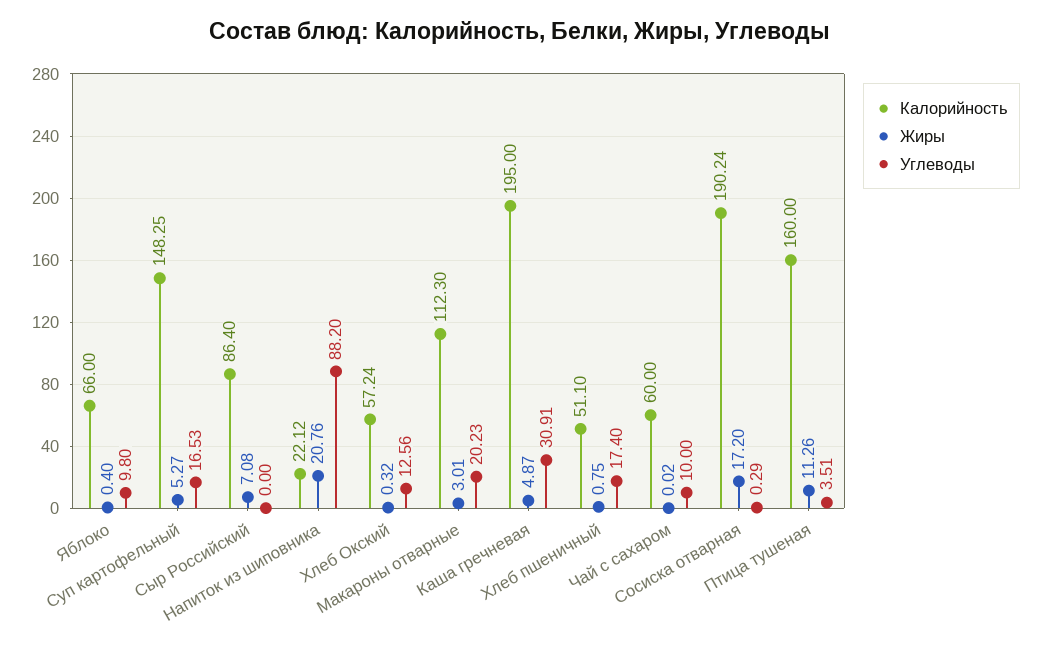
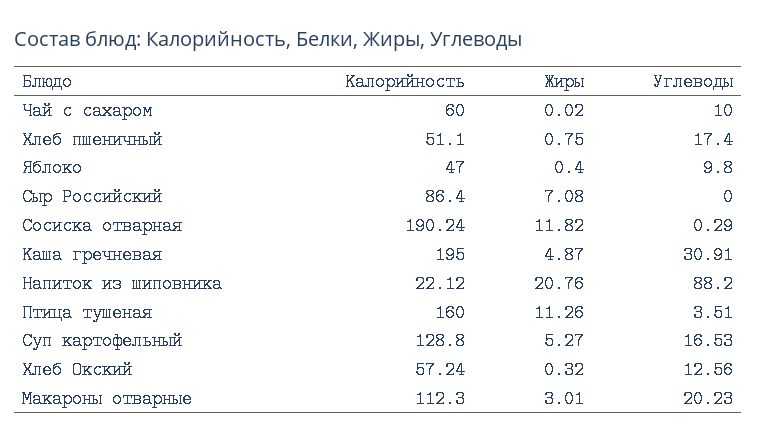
  {
    "Калорийность": {
-     "Яблоко": 66,
+     "Яблоко": 47,
-     "Суп картофельный": 148.25,
+     "Суп картофельный": 128.8,
      "Сыр Российский": 86.4,
      "Напиток из шиповника": 22.12,
      "Хлеб Окский": 57.24,
      "Макароны отварные": 112.3,
      "Каша гречневая": 195,
      "Хлеб пшеничный": 51.1,
      "Чай с сахаром": 60,
      "Сосиска отварная": 190.24,
      "Птица тушеная": 160
    },
    "Жиры": {
      "Яблоко": 0.4,
      "Суп картофельный": 5.27,
      "Сыр Российский": 7.08,
      "Напиток из шиповника": 20.76,
      "Хлеб Окский": 0.32,
      "Макароны отварные": 3.01,
      "Каша гречневая": 4.87,
      "Хлеб пшеничный": 0.75,
      "Чай с сахаром": 0.02,
-     "Сосиска отварная": 17.2,
+     "Сосиска отварная": 11.82,
      "Птица тушеная": 11.26
    },
    "Углеводы": {
      "Яблоко": 9.8,
      "Суп картофельный": 16.53,
      "Сыр Российский": 0,
      "Напиток из шиповника": 88.2,
      "Хлеб Окский": 12.56,
      "Макароны отварные": 20.23,
      "Каша гречневая": 30.91,
      "Хлеб пшеничный": 17.4,
      "Чай с сахаром": 10,
      "Сосиска отварная": 0.29,
      "Птица тушеная": 3.51
    }
  }

